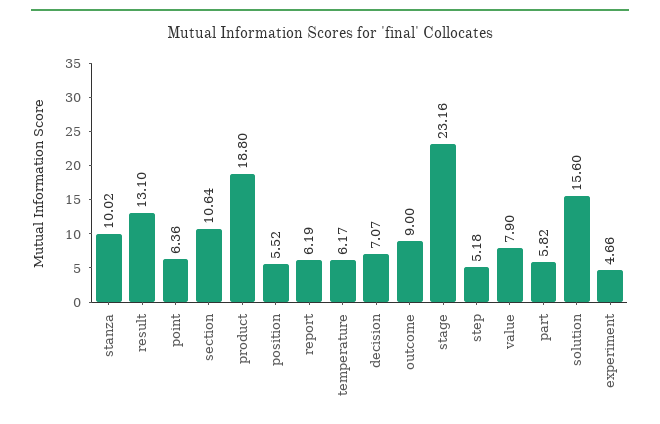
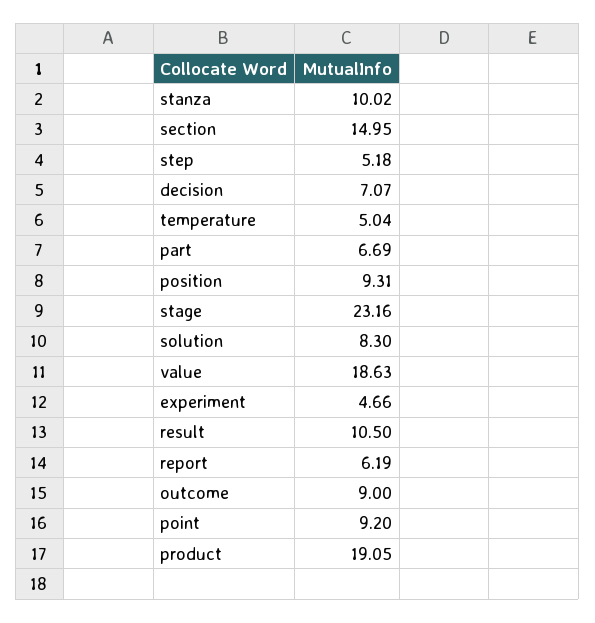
  {
    "stanza": 10.02,
-   "result": 13.1,
+   "result": 10.5,
-   "point": 6.36,
+   "point": 9.2,
-   "section": 10.64,
+   "section": 14.95,
-   "product": 18.8,
+   "product": 19.05,
-   "position": 5.52,
+   "position": 9.31,
    "report": 6.19,
-   "temperature": 6.17,
+   "temperature": 5.04,
    "decision": 7.07,
    "outcome": 9,
    "stage": 23.16,
    "step": 5.18,
-   "value": 7.9,
+   "value": 18.63,
-   "part": 5.82,
+   "part": 6.69,
-   "solution": 15.6,
+   "solution": 8.3,
    "experiment": 4.66
  }

